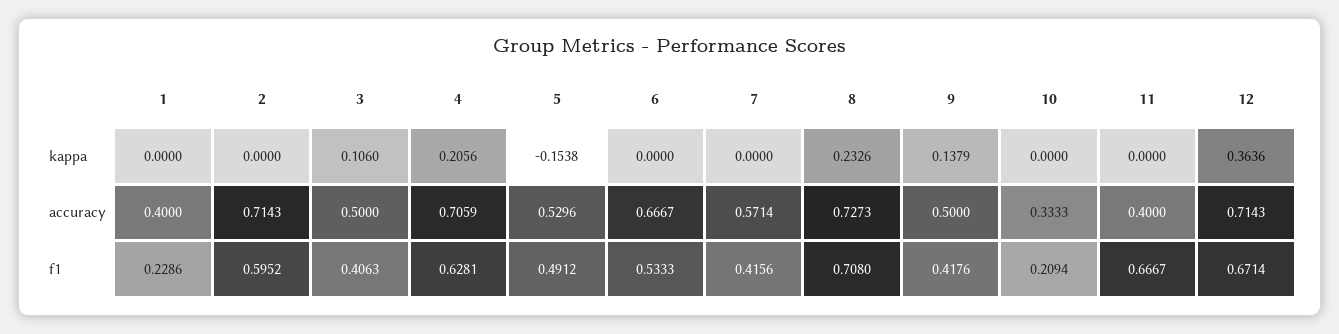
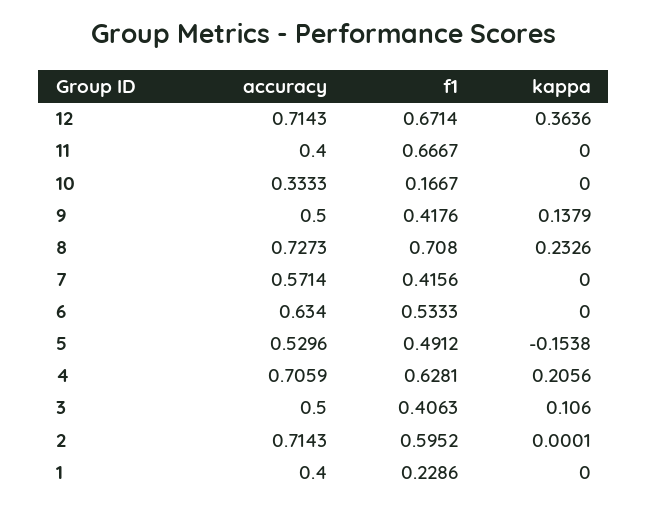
  {
    "1": {
      "kappa": 0,
      "accuracy": 0.4,
      "f1": 0.2286
    },
    "2": {
-     "kappa": 0,
+     "kappa": 0.0001,
      "accuracy": 0.7143,
      "f1": 0.5952
    },
    "3": {
      "kappa": 0.106,
      "accuracy": 0.5,
      "f1": 0.4063
    },
    "4": {
      "kappa": 0.2056,
      "accuracy": 0.7059,
      "f1": 0.6281
    },
    "5": {
      "kappa": -0.1538,
      "accuracy": 0.5296,
      "f1": 0.4912
    },
    "6": {
      "kappa": 0,
-     "accuracy": 0.6667,
+     "accuracy": 0.634,
      "f1": 0.5333
    },
    "7": {
      "kappa": 0,
      "accuracy": 0.5714,
      "f1": 0.4156
    },
    "8": {
      "kappa": 0.2326,
      "accuracy": 0.7273,
      "f1": 0.708
    },
    "9": {
      "kappa": 0.1379,
      "accuracy": 0.5,
      "f1": 0.4176
    },
    "10": {
      "kappa": 0,
      "accuracy": 0.3333,
-     "f1": 0.2094
+     "f1": 0.1667
    },
    "11": {
      "kappa": 0,
      "accuracy": 0.4,
      "f1": 0.6667
    },
    "12": {
      "kappa": 0.3636,
      "accuracy": 0.7143,
      "f1": 0.6714
    }
  }

